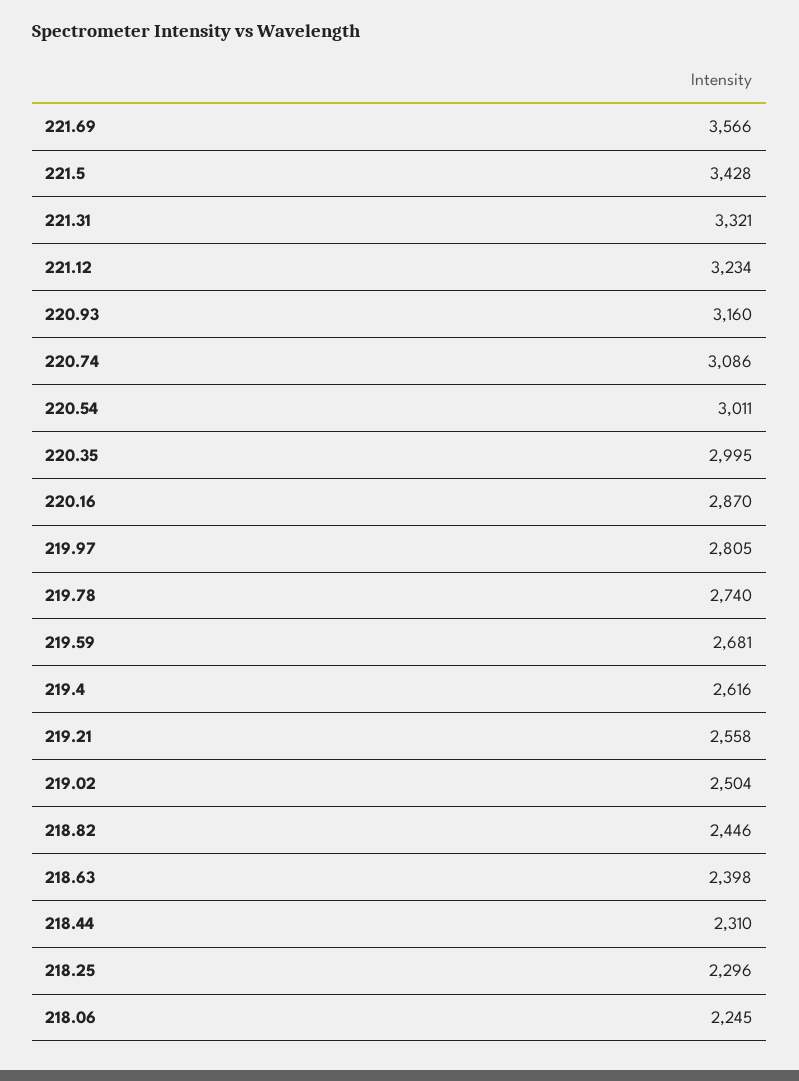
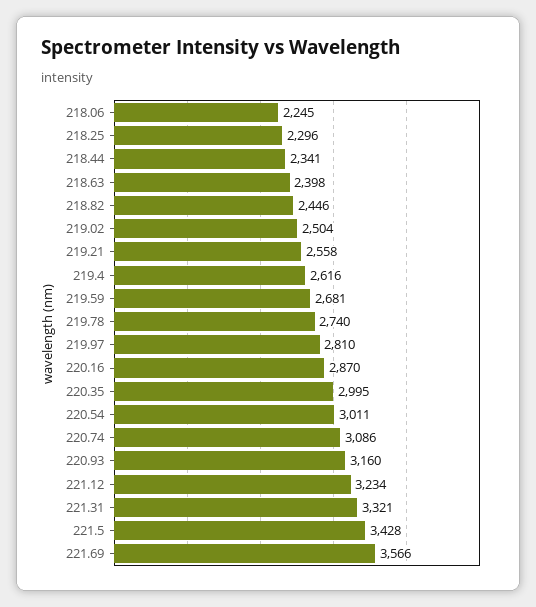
  {
    "221.69": 3566,
    "221.5": 3428,
    "221.31": 3321,
    "221.12": 3234,
    "220.93": 3160,
    "220.74": 3086,
    "220.54": 3011,
    "220.35": 2995,
    "220.16": 2870,
-   "219.97": 2805,
+   "219.97": 2810,
    "219.78": 2740,
    "219.59": 2681,
    "219.4": 2616,
    "219.21": 2558,
    "219.02": 2504,
    "218.82": 2446,
    "218.63": 2398,
-   "218.44": 2310,
+   "218.44": 2341,
    "218.25": 2296,
    "218.06": 2245
  }

